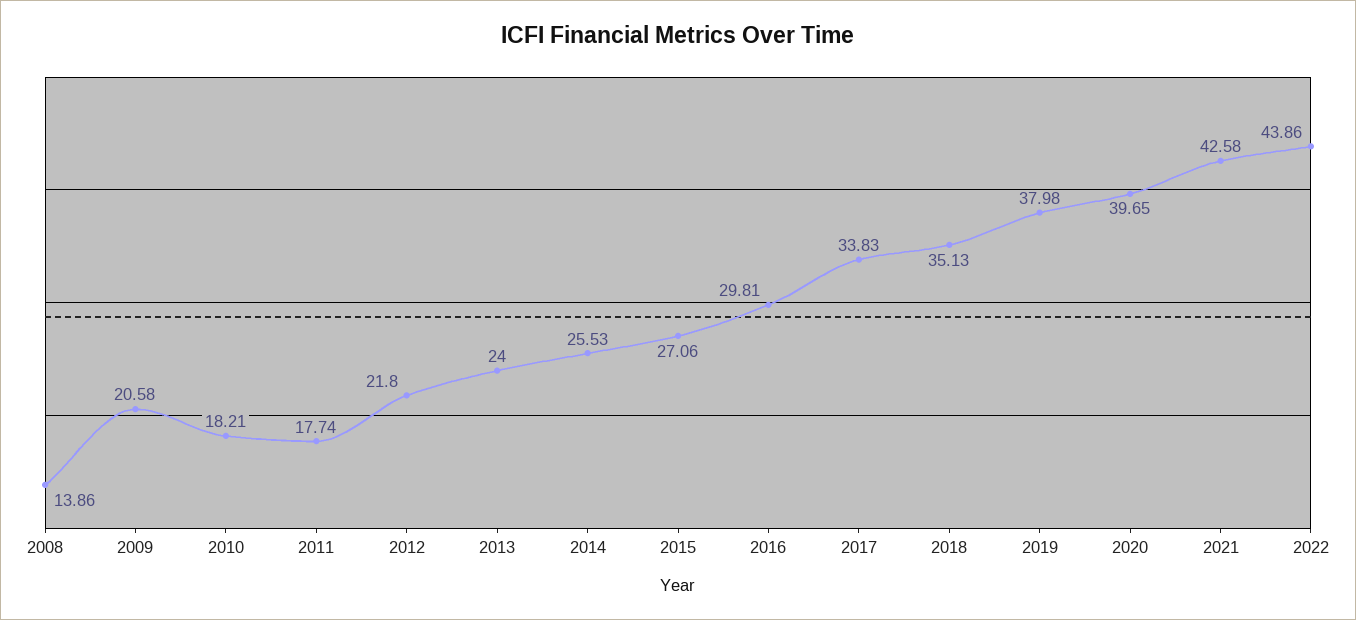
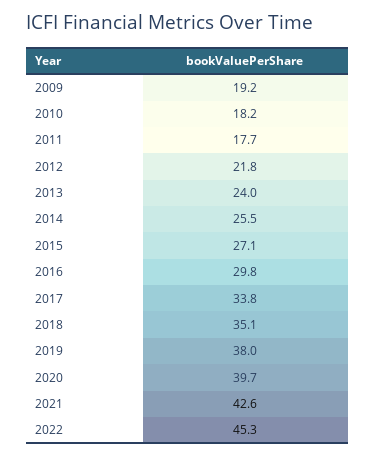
  {
-   "2008": 13.86,
-   "2009": 20.58,
+   "2009": 19.2,
    "2010": 18.21,
    "2011": 17.74,
    "2012": 21.8,
    "2013": 24,
    "2014": 25.53,
    "2015": 27.06,
    "2016": 29.81,
    "2017": 33.83,
    "2018": 35.13,
    "2019": 37.98,
    "2020": 39.65,
    "2021": 42.58,
-   "2022": 43.86
+   "2022": 45.3
  }

